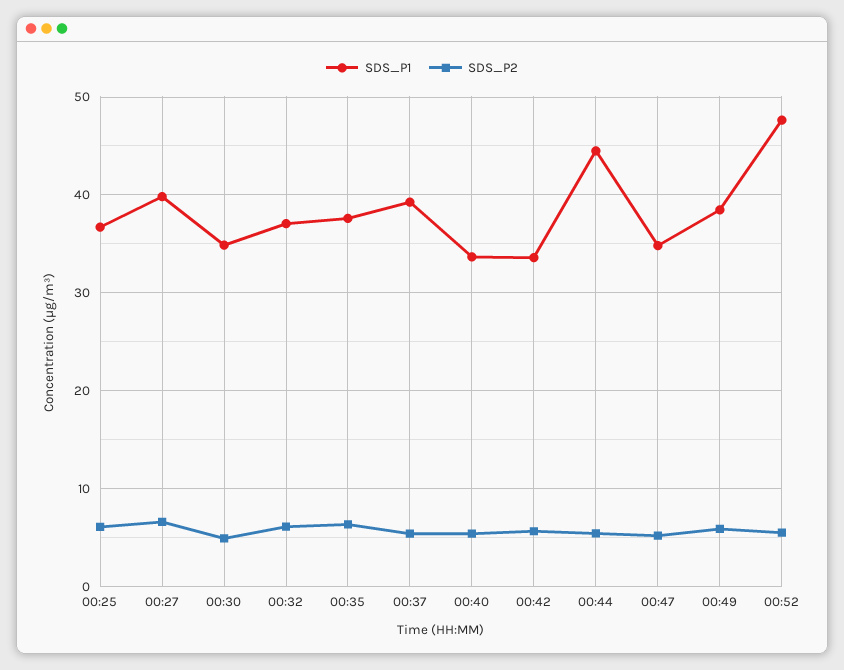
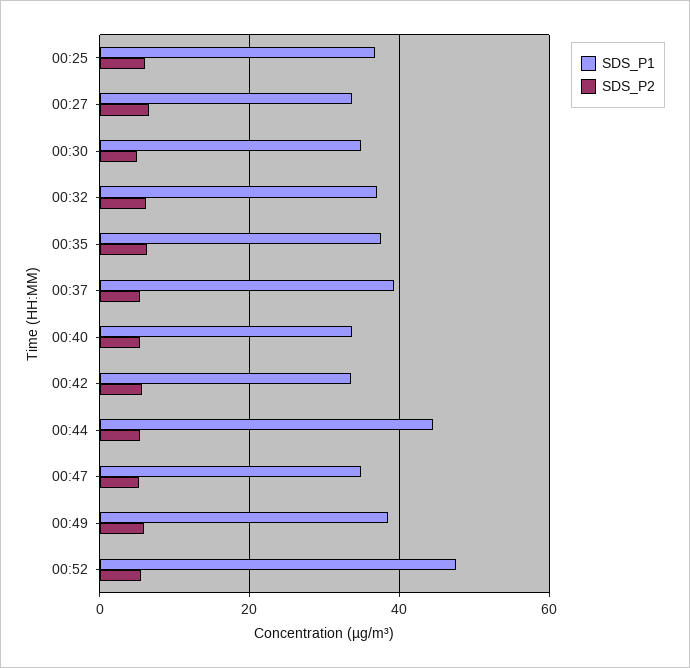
  {
    "SDS_P1": {
      "00:25": 37,
-     "00:27": 40,
+     "00:27": 34,
      "00:30": 35,
      "00:32": 37,
      "00:35": 38,
      "00:37": 39,
      "00:40": 34,
      "00:42": 34,
      "00:44": 45,
      "00:47": 35,
      "00:49": 38,
      "00:52": 48
    },
    "SDS_P2": {
      "00:25": 6,
      "00:27": 7,
      "00:30": 5,
      "00:32": 6,
      "00:35": 6,
      "00:37": 5,
      "00:40": 5,
      "00:42": 6,
      "00:44": 5,
      "00:47": 5,
      "00:49": 6,
      "00:52": 6
    }
  }

